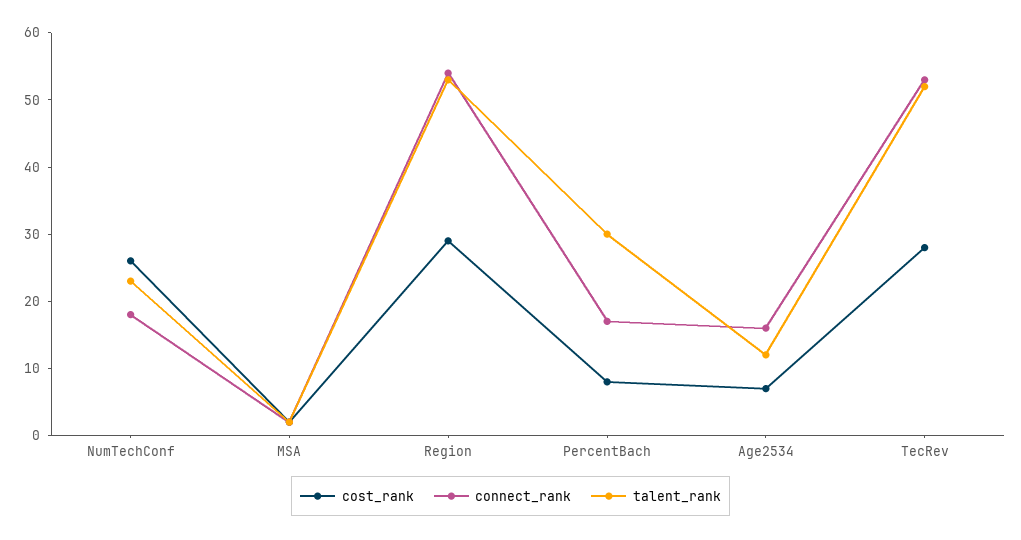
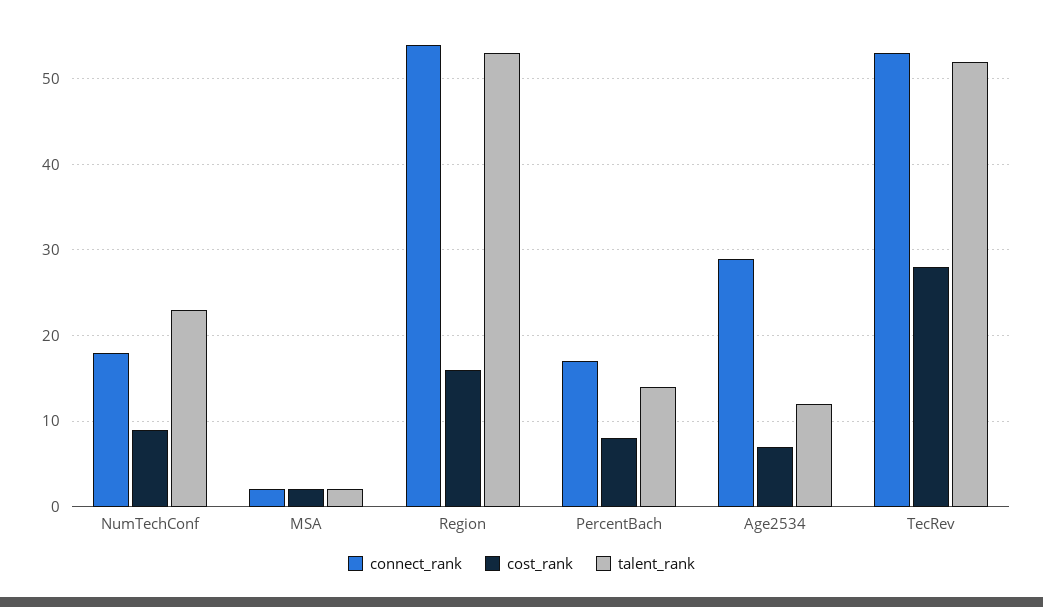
  {
    "cost_rank": {
-     "NumTechConf": 25,
+     "NumTechConf": 9,
      "MSA": 2,
-     "Region": 30,
+     "Region": 16,
      "PercentBach": 8,
      "Age2534": 7,
      "TecRev": 28
    },
    "connect_rank": {
      "NumTechConf": 18,
      "MSA": 2,
      "Region": 54,
      "PercentBach": 17,
-     "Age2534": 15,
+     "Age2534": 29,
      "TecRev": 53
    },
    "talent_rank": {
      "NumTechConf": 23,
      "MSA": 2,
      "Region": 53,
-     "PercentBach": 30,
+     "PercentBach": 14,
      "Age2534": 12,
      "TecRev": 52
    }
  }

